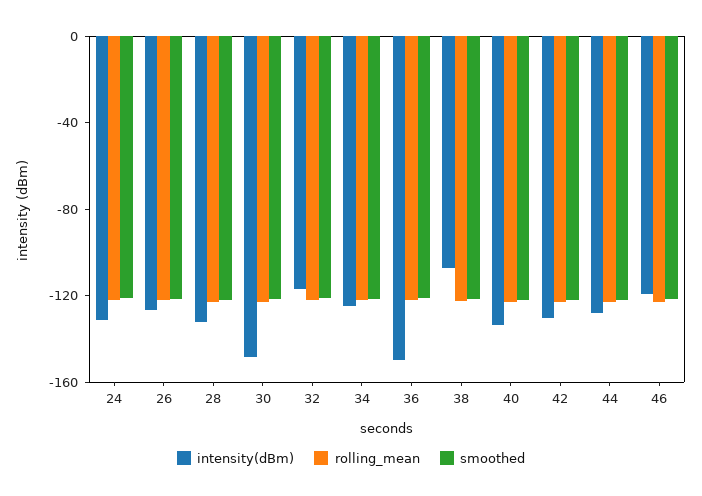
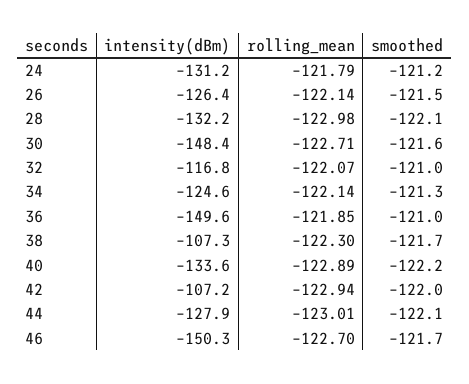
  {
    "intensity(dBm)": {
      "24": -131.2,
      "26": -126.4,
      "28": -132.2,
      "30": -148.4,
      "32": -116.8,
      "34": -124.6,
      "36": -149.6,
      "38": -107.3,
      "40": -133.6,
-     "42": -130,
+     "42": -107.2,
      "44": -127.9,
-     "46": -120
+     "46": -150.3
    },
    "rolling_mean": {
      "24": -121.79,
      "26": -122.14,
      "28": -122.98,
      "30": -122.71,
      "32": -122.07,
      "34": -122.14,
      "36": -121.85,
      "38": -122.3,
      "40": -122.89,
      "42": -122.94,
      "44": -123.01,
      "46": -122.7
    },
    "smoothed": {
      "24": -121.2,
      "26": -121.5,
      "28": -122.1,
      "30": -121.6,
      "32": -121,
      "34": -121.3,
      "36": -121,
      "38": -121.7,
      "40": -122.2,
      "42": -122,
      "44": -122.1,
      "46": -121.7
    }
  }

